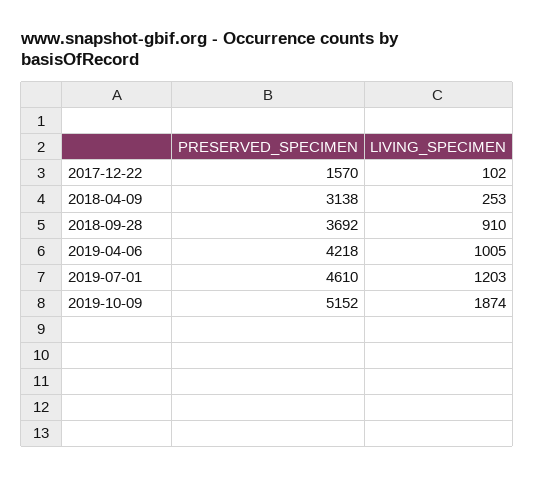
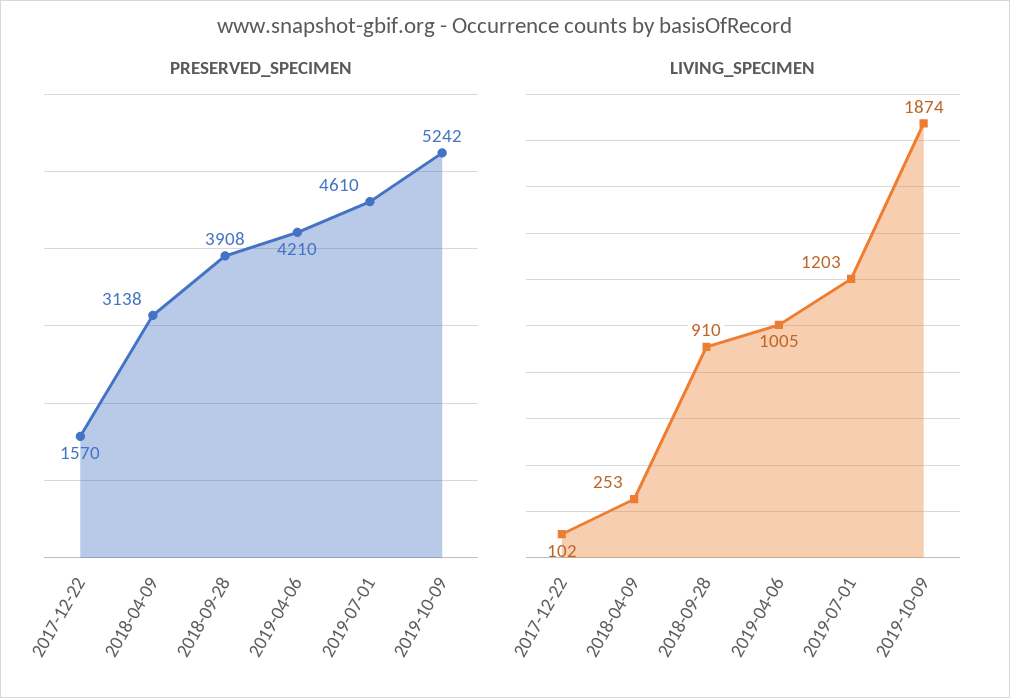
  {
    "PRESERVED_SPECIMEN": {
      "2017-12-22": 1570,
      "2018-04-09": 3138,
-     "2018-09-28": 3692,
+     "2018-09-28": 3908,
-     "2019-04-06": 4218,
+     "2019-04-06": 4210,
      "2019-07-01": 4610,
-     "2019-10-09": 5152
+     "2019-10-09": 5242
    },
    "LIVING_SPECIMEN": {
      "2017-12-22": 102,
      "2018-04-09": 253,
      "2018-09-28": 910,
      "2019-04-06": 1005,
      "2019-07-01": 1203,
      "2019-10-09": 1874
    }
  }

